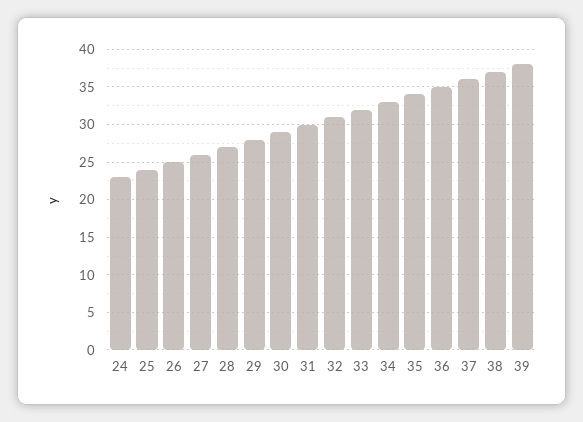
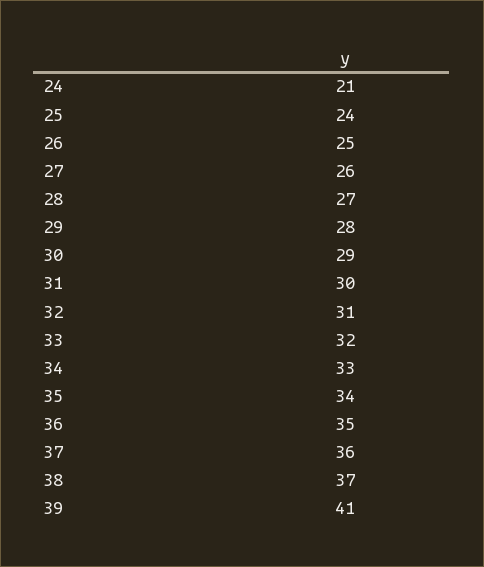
  {
-   "24": 23,
+   "24": 21,
    "25": 24,
    "26": 25,
    "27": 26,
    "28": 27,
    "29": 28,
    "30": 29,
    "31": 30,
    "32": 31,
    "33": 32,
    "34": 33,
    "35": 34,
    "36": 35,
    "37": 36,
    "38": 37,
-   "39": 38
+   "39": 41
  }

